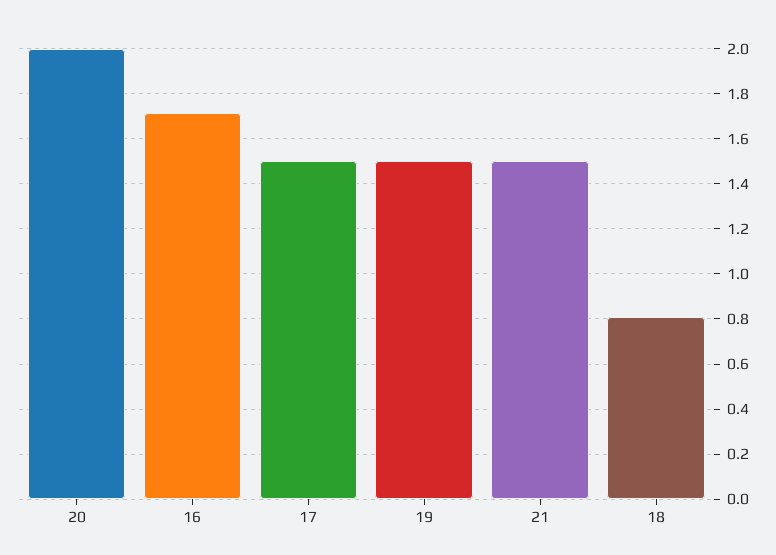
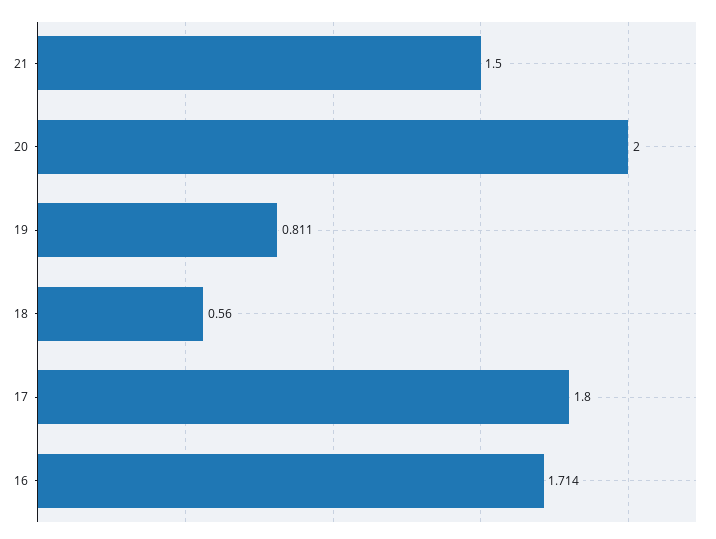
  {
    "20": 2,
    "16": 1.714,
-   "17": 1.5,
+   "17": 1.8,
-   "19": 1.5,
+   "19": 0.811,
    "21": 1.5,
-   "18": 0.8
+   "18": 0.56
  }

